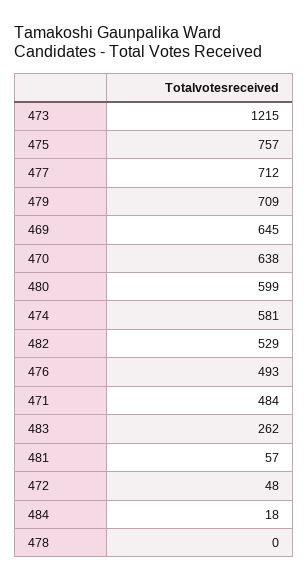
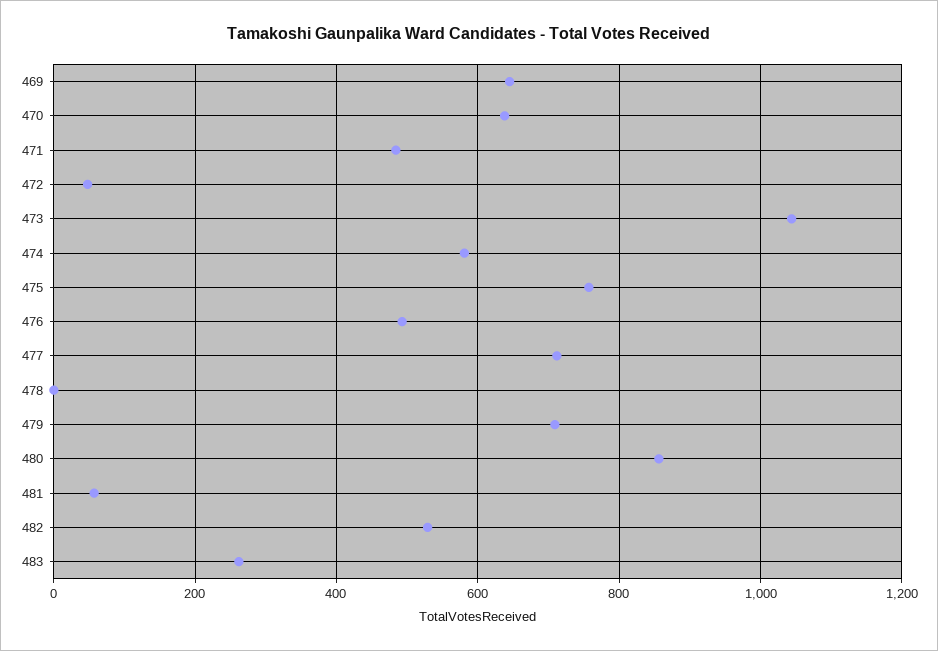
  {
-   "473": 1215,
+   "473": 1040,
    "475": 757,
    "477": 712,
    "479": 709,
    "469": 645,
    "470": 638,
-   "480": 599,
+   "480": 860,
    "474": 581,
    "482": 529,
    "476": 493,
    "471": 484,
    "483": 262,
    "481": 57,
    "472": 48,
-   "484": 18,
    "478": 0
  }

